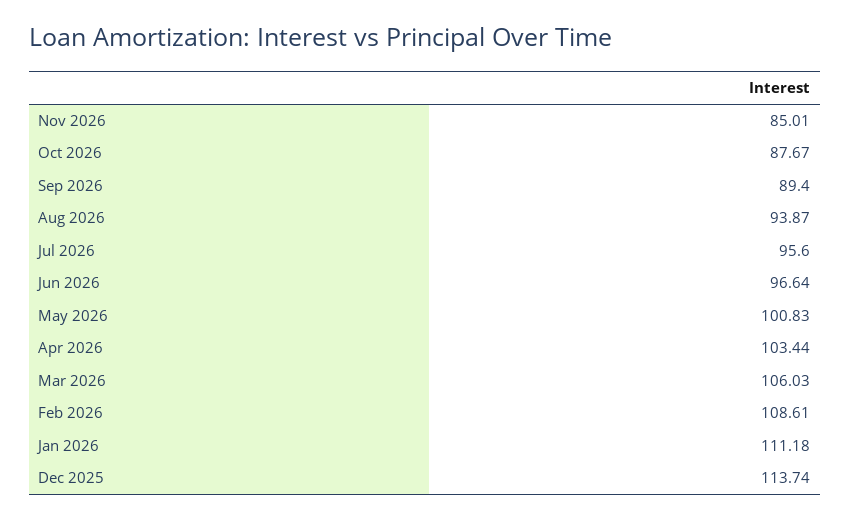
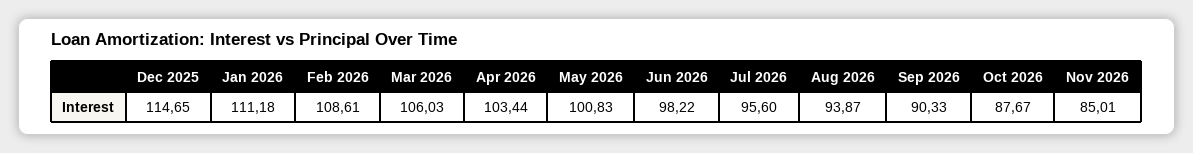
  {
    "Nov 2026": 85.01,
    "Oct 2026": 87.67,
-   "Sep 2026": 89.4,
+   "Sep 2026": 90.33,
    "Aug 2026": 93.87,
    "Jul 2026": 95.6,
-   "Jun 2026": 96.64,
+   "Jun 2026": 98.22,
    "May 2026": 100.83,
    "Apr 2026": 103.44,
    "Mar 2026": 106.03,
    "Feb 2026": 108.61,
    "Jan 2026": 111.18,
-   "Dec 2025": 113.74
+   "Dec 2025": 114.65
  }

